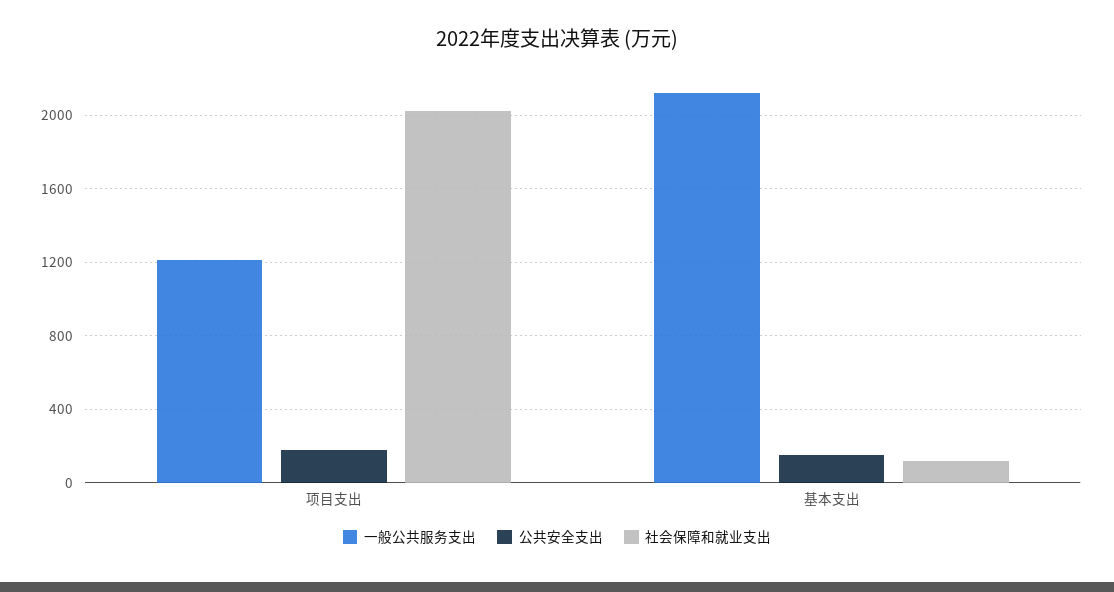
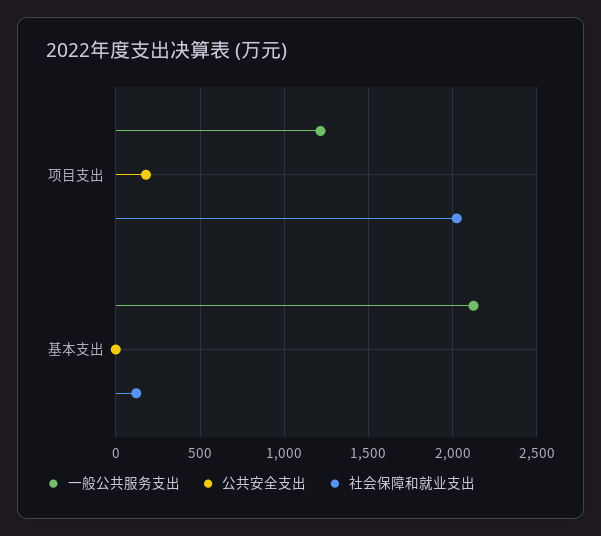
  {
    "一般公共服务支出": {
      "项目支出": 1200,
      "基本支出": 2100
    },
    "公共安全支出": {
      "项目支出": 200,
-     "基本支出": 150
+     "基本支出": 0
    },
    "社会保障和就业支出": {
      "项目支出": 2000,
      "基本支出": 100
    }
  }

